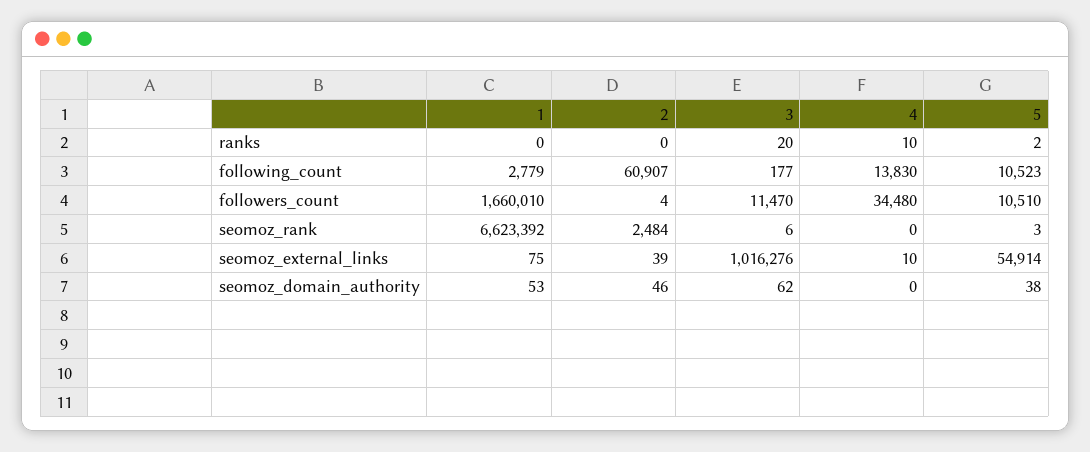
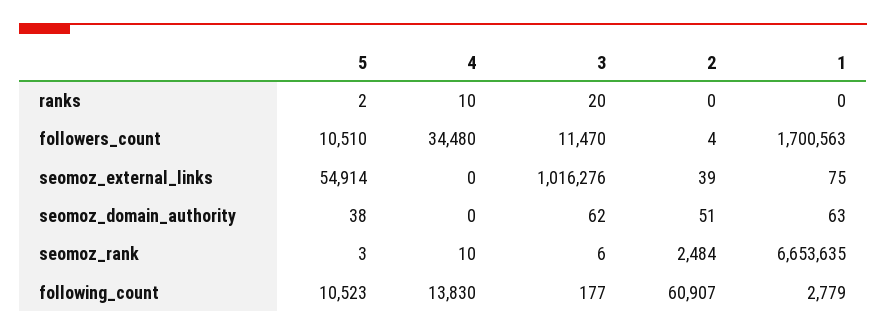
  {
    "1": {
      "ranks": 0,
      "following_count": 2779,
-     "followers_count": 1660010,
+     "followers_count": 1700563,
-     "seomoz_rank": 6623392,
+     "seomoz_rank": 6653635,
      "seomoz_external_links": 75,
-     "seomoz_domain_authority": 53
+     "seomoz_domain_authority": 63
    },
    "2": {
      "ranks": 0,
      "following_count": 60907,
      "followers_count": 4,
      "seomoz_rank": 2484,
      "seomoz_external_links": 39,
-     "seomoz_domain_authority": 46
+     "seomoz_domain_authority": 51
    },
    "3": {
      "ranks": 20,
      "following_count": 177,
      "followers_count": 11470,
      "seomoz_rank": 6,
      "seomoz_external_links": 1016276,
      "seomoz_domain_authority": 62
    },
    "4": {
      "ranks": 10,
      "following_count": 13830,
      "followers_count": 34480,
-     "seomoz_rank": 0,
+     "seomoz_rank": 10,
-     "seomoz_external_links": 10,
+     "seomoz_external_links": 0,
      "seomoz_domain_authority": 0
    },
    "5": {
      "ranks": 2,
      "following_count": 10523,
      "followers_count": 10510,
      "seomoz_rank": 3,
      "seomoz_external_links": 54914,
      "seomoz_domain_authority": 38
    }
  }

